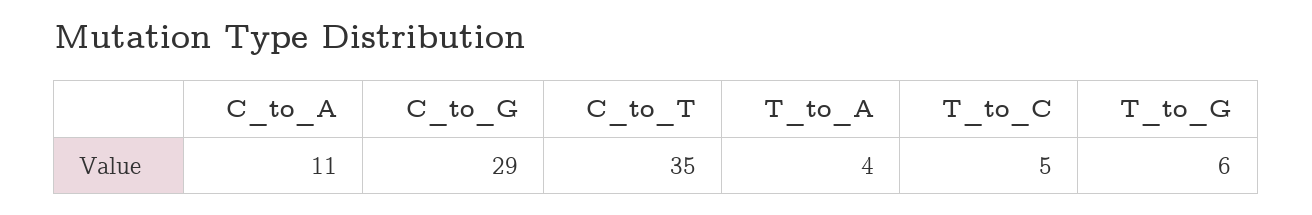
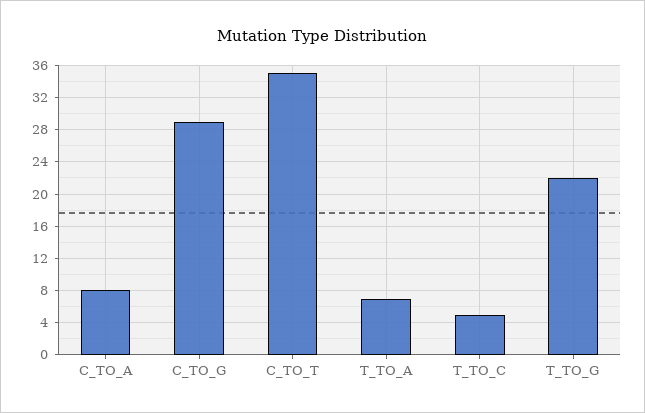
  {
-   "C_to_A": 11,
+   "C_to_A": 8,
    "C_to_G": 29,
    "C_to_T": 35,
-   "T_to_A": 4,
+   "T_to_A": 7,
    "T_to_C": 5,
-   "T_to_G": 6
+   "T_to_G": 22
  }

